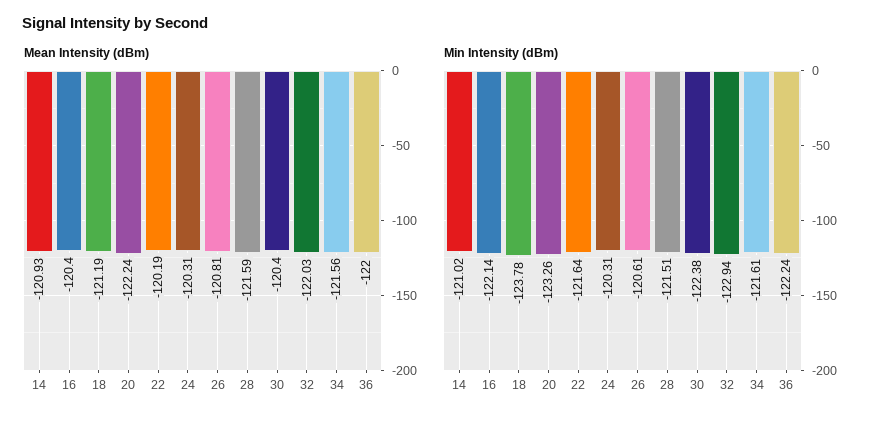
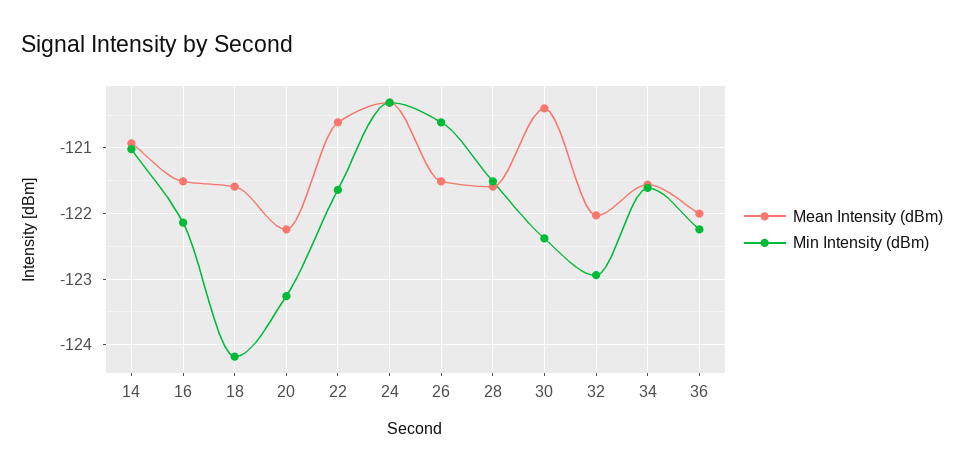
  {
    "Mean Intensity (dBm)": {
      "14": -120.93,
-     "16": -120.4,
+     "16": -121.5,
-     "18": -121.19,
+     "18": -121.6,
      "20": -122.24,
-     "22": -120.19,
+     "22": -120.6,
      "24": -120.31,
-     "26": -120.81,
+     "26": -121.5,
      "28": -121.59,
      "30": -120.4,
      "32": -122.03,
      "34": -121.56,
      "36": -122
    },
    "Min Intensity (dBm)": {
      "14": -121.02,
      "16": -122.14,
-     "18": -123.78,
+     "18": -124.2,
      "20": -123.26,
      "22": -121.64,
      "24": -120.31,
      "26": -120.61,
      "28": -121.51,
      "30": -122.38,
      "32": -122.94,
      "34": -121.61,
      "36": -122.24
    }
  }

